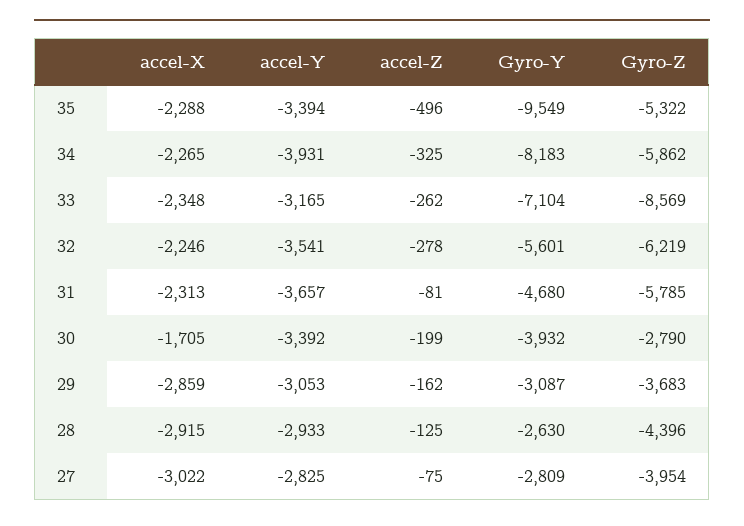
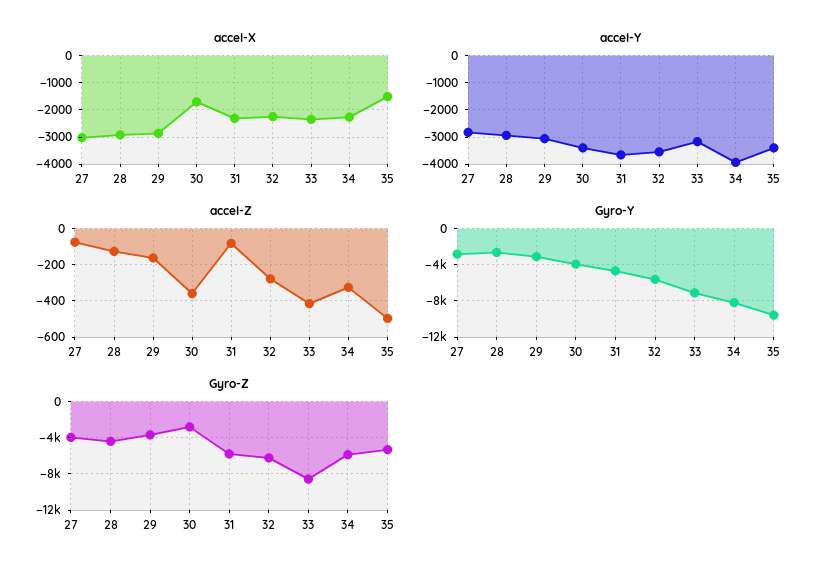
  {
    "accel-X": {
-     "35": -2288,
+     "35": -1500,
      "34": -2265,
      "33": -2348,
      "32": -2246,
      "31": -2313,
      "30": -1705,
      "29": -2859,
      "28": -2915,
      "27": -3022
    },
    "accel-Y": {
      "35": -3394,
      "34": -3931,
      "33": -3165,
      "32": -3541,
      "31": -3657,
      "30": -3392,
      "29": -3053,
      "28": -2933,
      "27": -2825
    },
    "accel-Z": {
      "35": -496,
      "34": -325,
-     "33": -262,
+     "33": -400,
      "32": -278,
      "31": -81,
-     "30": -199,
+     "30": -350,
      "29": -162,
      "28": -125,
      "27": -75
    },
    "Gyro-Y": {
      "35": -9549,
      "34": -8183,
      "33": -7104,
      "32": -5601,
      "31": -4680,
      "30": -3932,
      "29": -3087,
      "28": -2630,
      "27": -2809
    },
    "Gyro-Z": {
      "35": -5322,
      "34": -5862,
      "33": -8569,
      "32": -6219,
      "31": -5785,
      "30": -2790,
      "29": -3683,
      "28": -4396,
      "27": -3954
    }
  }

